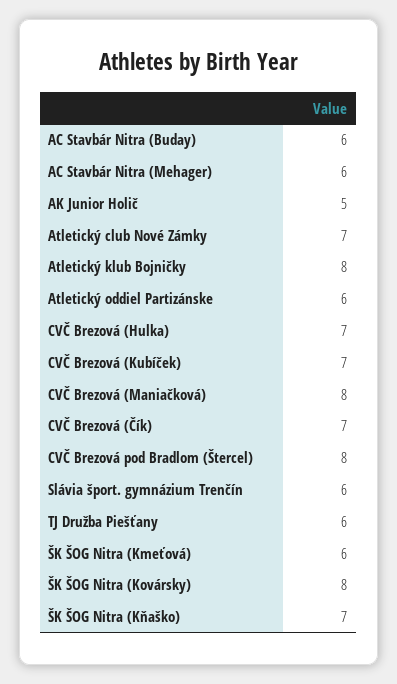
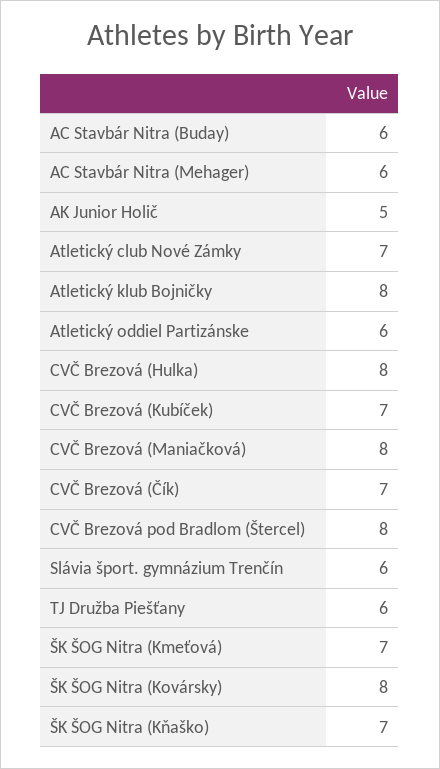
  {
    "AC Stavbár Nitra (Buday)": 6,
    "AC Stavbár Nitra (Mehager)": 6,
    "AK Junior Holič": 5,
    "Atletický club Nové Zámky": 7,
    "Atletický klub Bojničky": 8,
    "Atletický oddiel Partizánske": 6,
-   "CVČ Brezová (Hulka)": 7,
+   "CVČ Brezová (Hulka)": 8,
    "CVČ Brezová (Kubíček)": 7,
    "CVČ Brezová (Maniačková)": 8,
    "CVČ Brezová (Čík)": 7,
    "CVČ Brezová pod Bradlom (Štercel)": 8,
    "Slávia šport. gymnázium Trenčín": 6,
    "TJ Družba Piešťany": 6,
-   "ŠK ŠOG Nitra (Kmeťová)": 6,
+   "ŠK ŠOG Nitra (Kmeťová)": 7,
    "ŠK ŠOG Nitra (Kovársky)": 8,
    "ŠK ŠOG Nitra (Kňaško)": 7
  }

